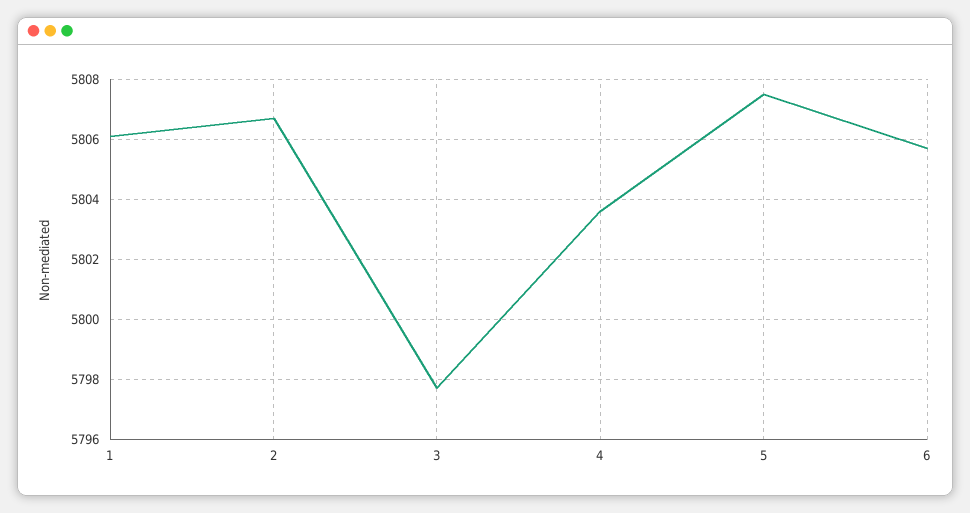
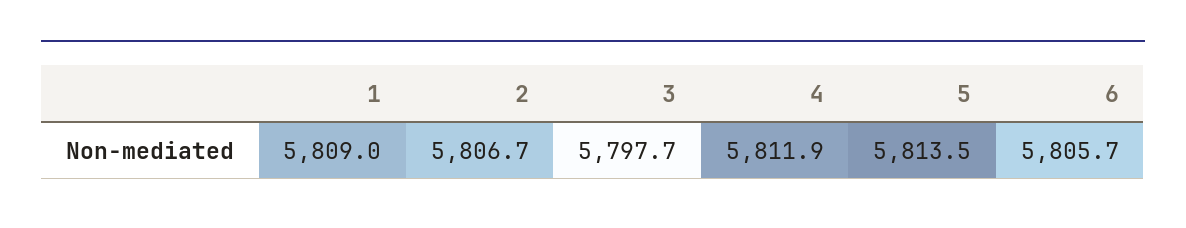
  {
-   "1": 5806,
+   "1": 5809,
    "2": 5806.7,
    "3": 5797.7,
-   "4": 5803.5,
+   "4": 5811.9,
-   "5": 5807.5,
+   "5": 5813.5,
    "6": 5805.7
  }

